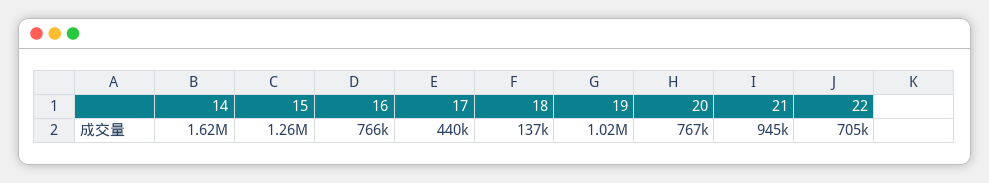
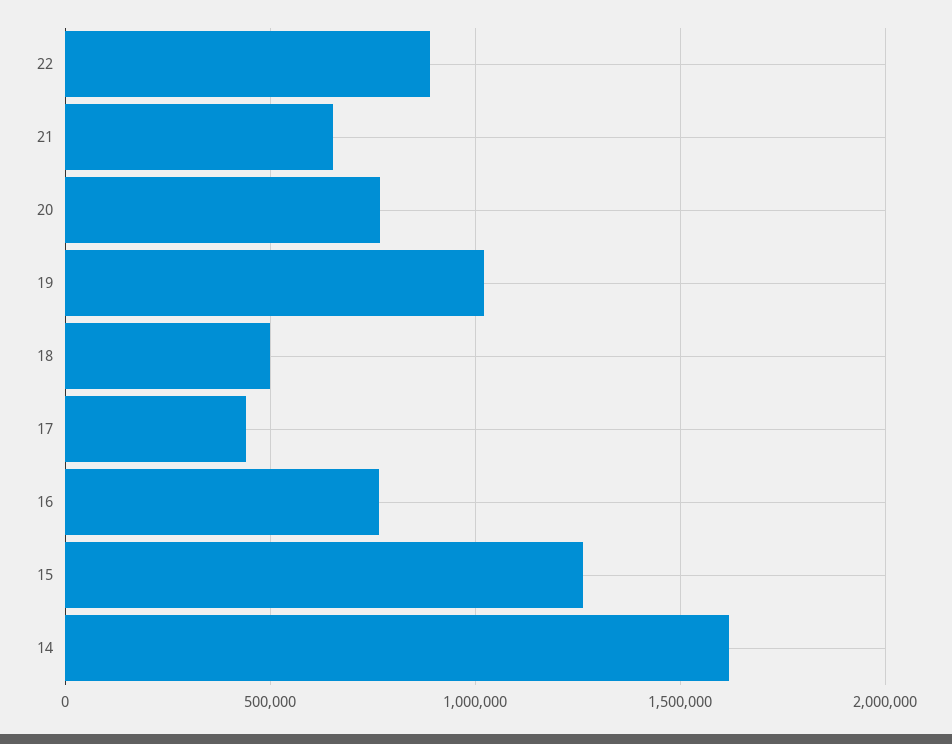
  {
    "14": 1620000,
    "15": 1260000,
    "16": 766000,
    "17": 440000,
-   "18": 137000,
+   "18": 500000,
    "19": 1020000,
    "20": 767000,
-   "21": 945000,
+   "21": 650000,
-   "22": 705000
+   "22": 900000
  }

